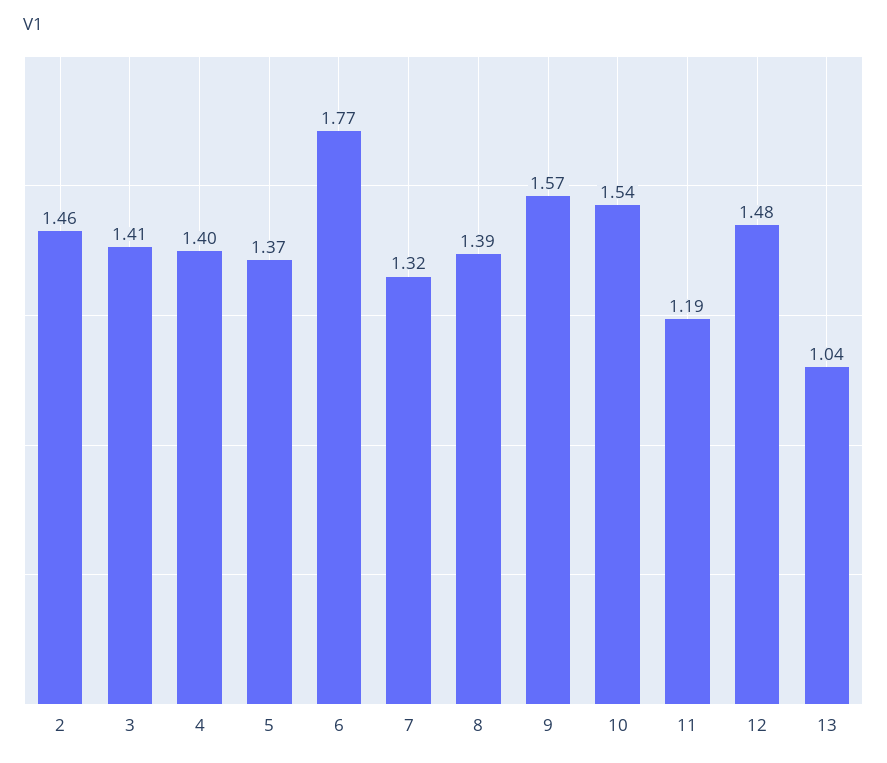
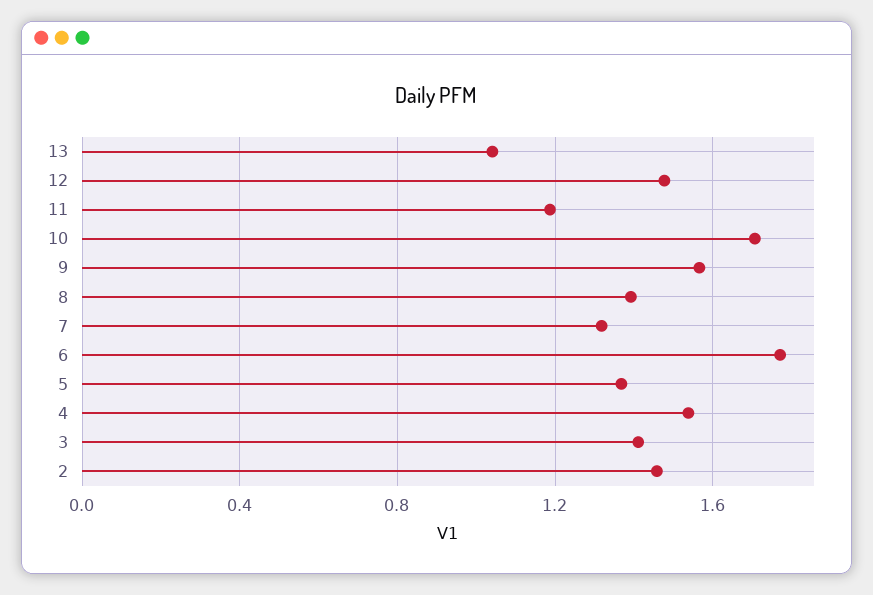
  {
    "2": 1.46,
    "3": 1.41,
-   "4": 1.4,
+   "4": 1.55,
    "5": 1.37,
    "6": 1.77,
    "7": 1.32,
    "8": 1.39,
    "9": 1.57,
-   "10": 1.54,
+   "10": 1.7,
    "11": 1.19,
    "12": 1.48,
    "13": 1.04
  }

